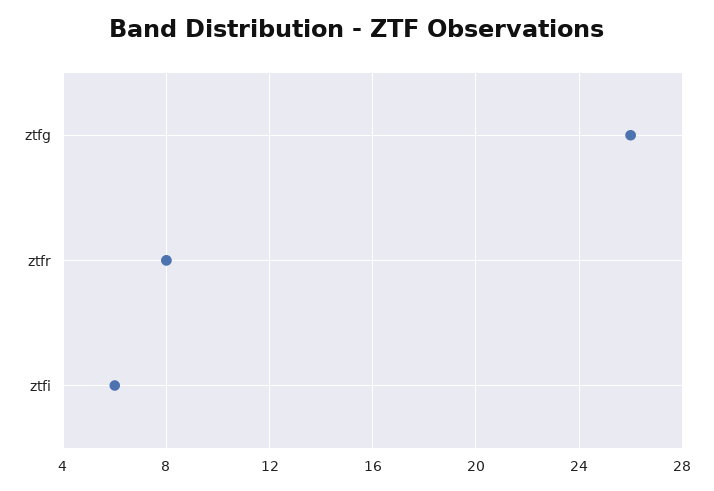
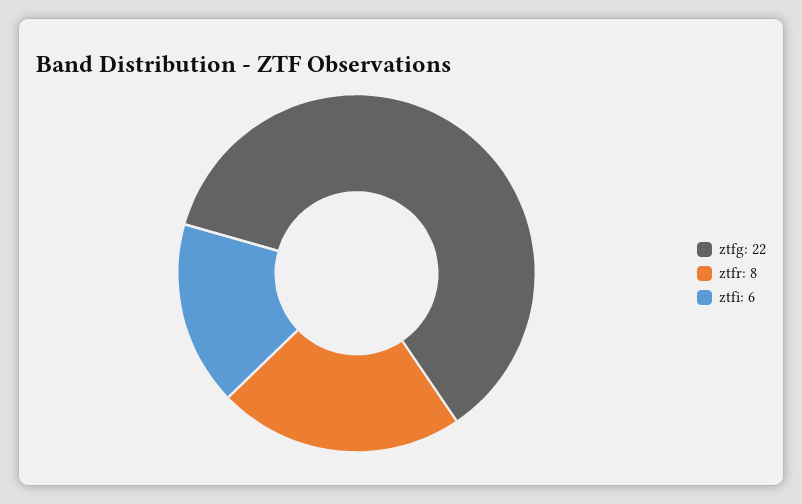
  {
-   "ztfg": 26,
+   "ztfg": 22,
    "ztfr": 8,
    "ztfi": 6
  }

